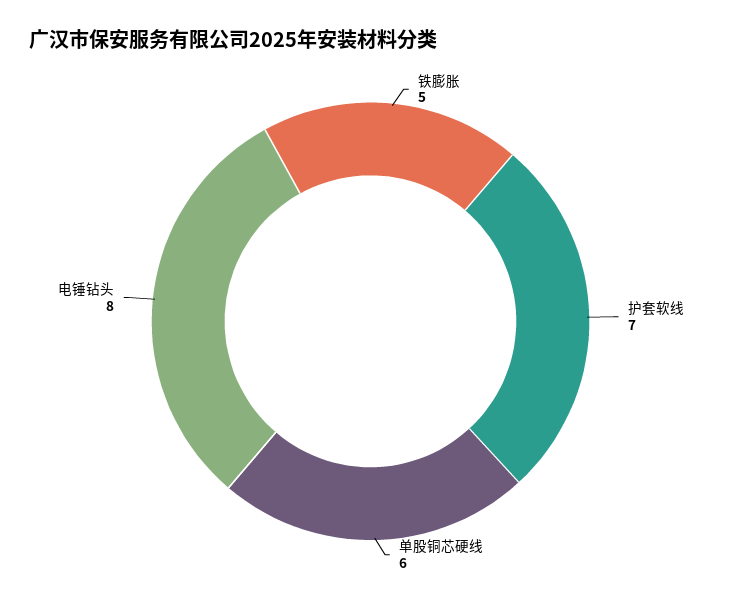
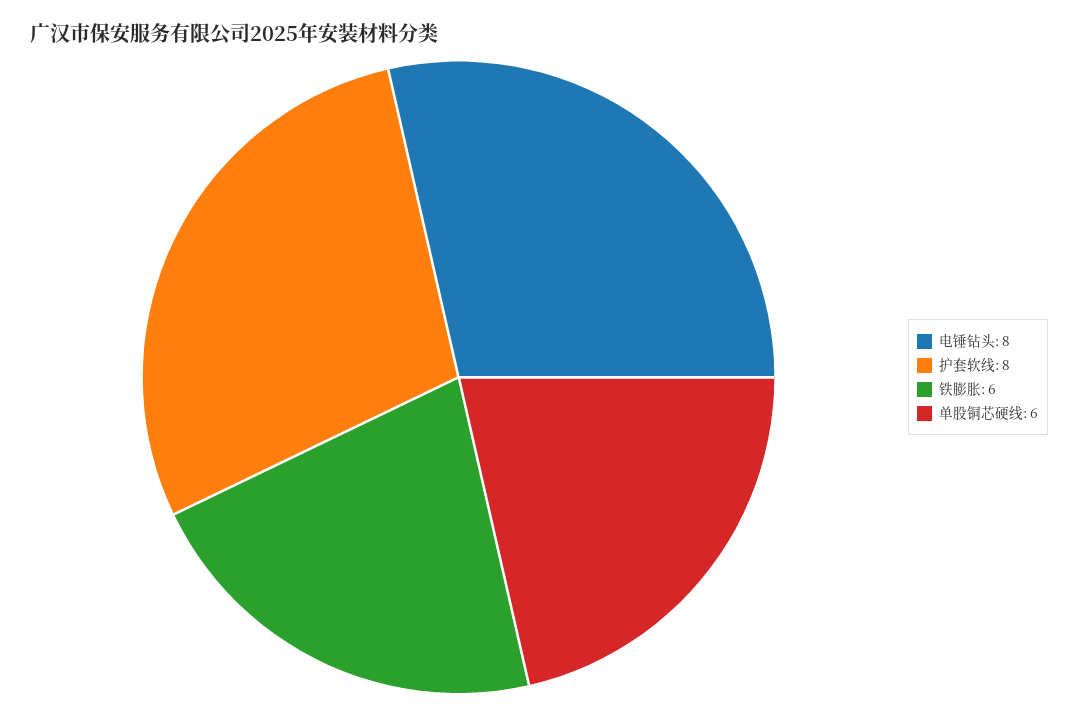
  {
-   "铁膨胀": 5,
+   "铁膨胀": 6,
-   "护套软线": 7,
+   "护套软线": 8,
    "单股铜芯硬线": 6,
    "电锤钻头": 8
  }

